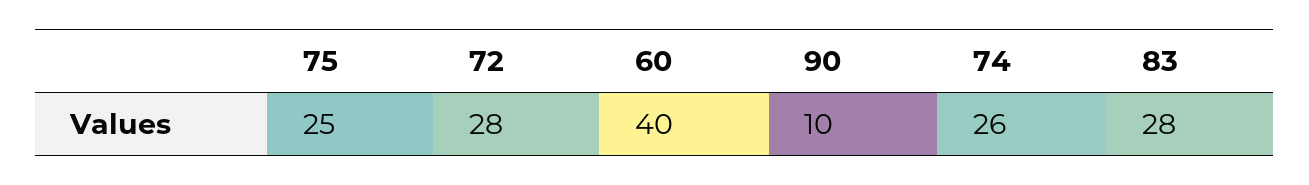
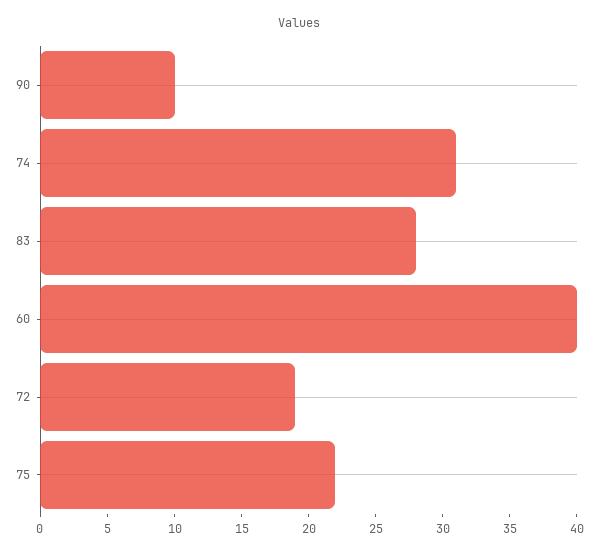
  {
-   "75": 25,
+   "75": 22,
-   "72": 28,
+   "72": 19,
    "60": 40,
    "90": 10,
-   "74": 26,
+   "74": 31,
    "83": 28
  }

